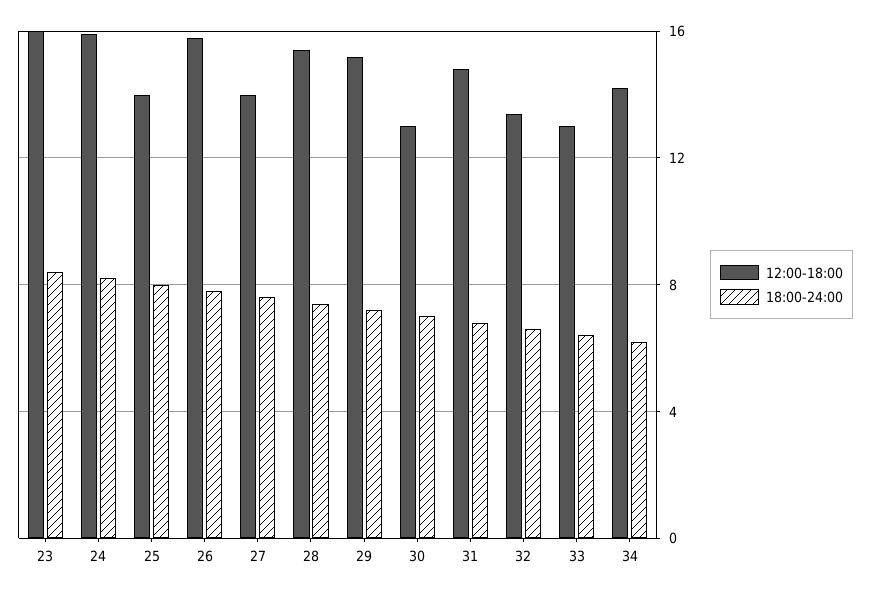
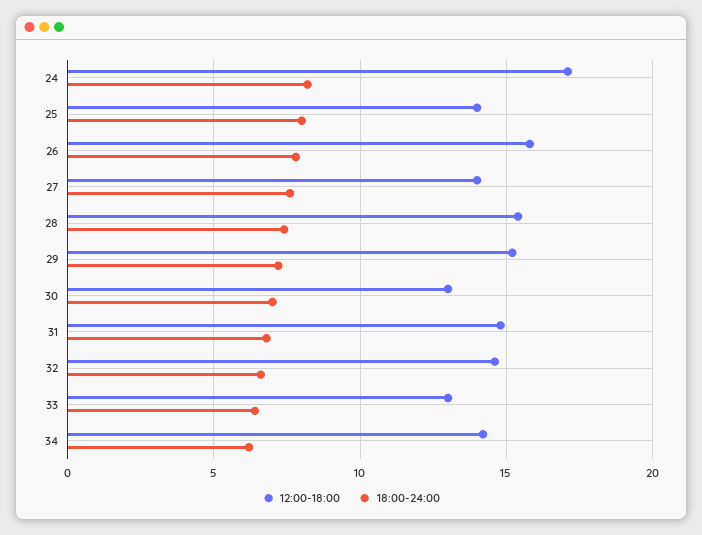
  {
    "12:00-18:00": {
-     "23": 16,
-     "24": 16,
+     "24": 17,
      "25": 14,
      "26": 16,
      "27": 14,
      "28": 15.5,
      "29": 15,
      "30": 13,
      "31": 15,
-     "32": 13.5,
+     "32": 14.5,
      "33": 13,
      "34": 14
    },
    "18:00-24:00": {
-     "23": 8.5,
      "24": 8,
      "25": 8,
      "26": 8,
      "27": 7.5,
      "28": 7.5,
      "29": 7,
      "30": 7,
      "31": 7,
      "32": 6.5,
      "33": 6.5,
      "34": 6
    }
  }

